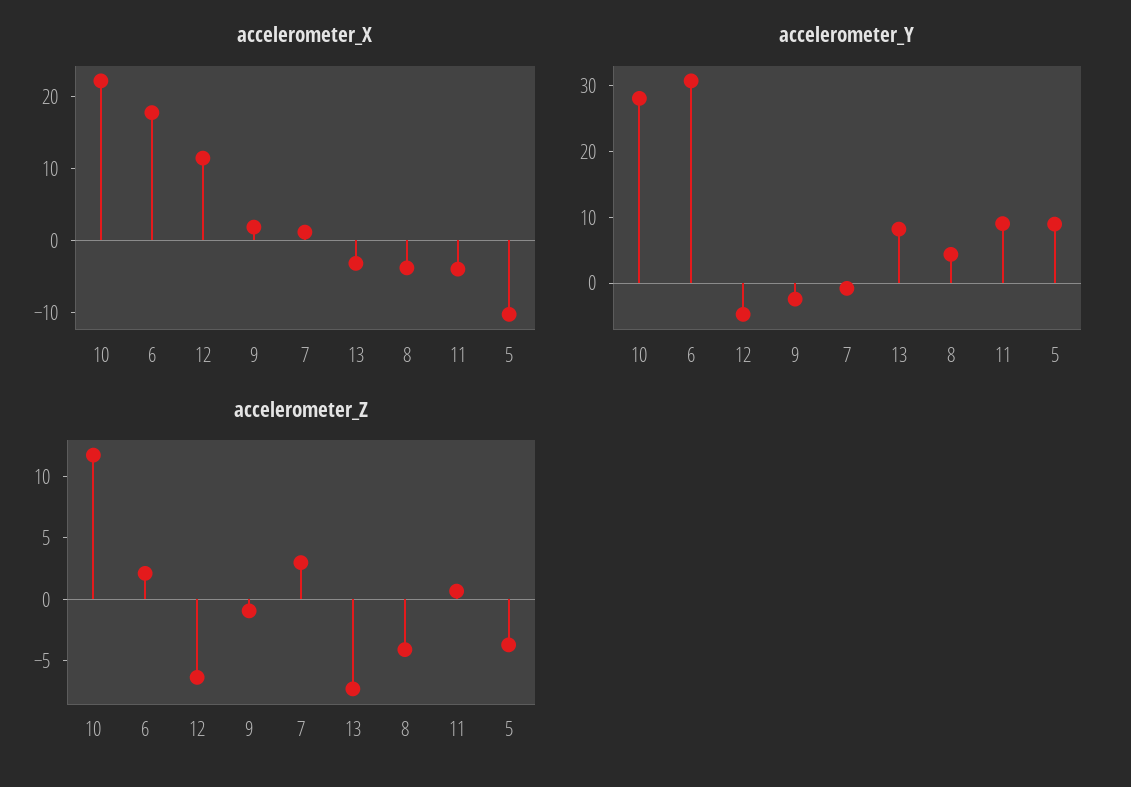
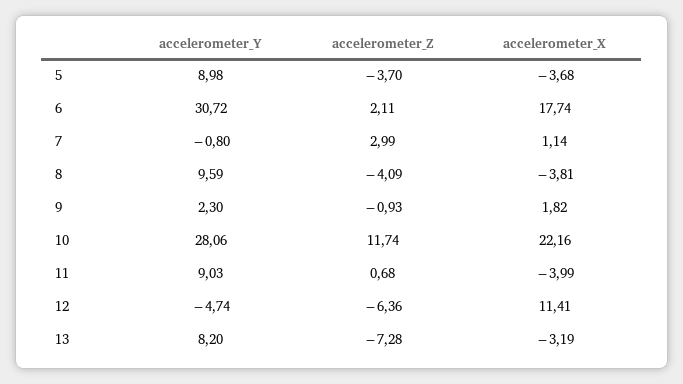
  {
    "accelerometer_X": {
      "10": 22.16,
      "6": 17.74,
      "12": 11.41,
      "9": 1.82,
      "7": 1.14,
      "13": -3.19,
      "8": -3.81,
      "11": -3.99,
-     "5": -10
+     "5": -3.68
    },
    "accelerometer_Y": {
      "10": 28.06,
      "6": 30.72,
      "12": -4.74,
-     "9": -2,
+     "9": 2.3,
      "7": -0.8,
      "13": 8.2,
-     "8": 4,
+     "8": 9.59,
      "11": 9.03,
      "5": 8.98
    },
    "accelerometer_Z": {
      "10": 11.74,
      "6": 2.11,
      "12": -6.36,
      "9": -0.93,
      "7": 2.99,
      "13": -7.28,
      "8": -4.09,
      "11": 0.68,
      "5": -3.7
    }
  }

